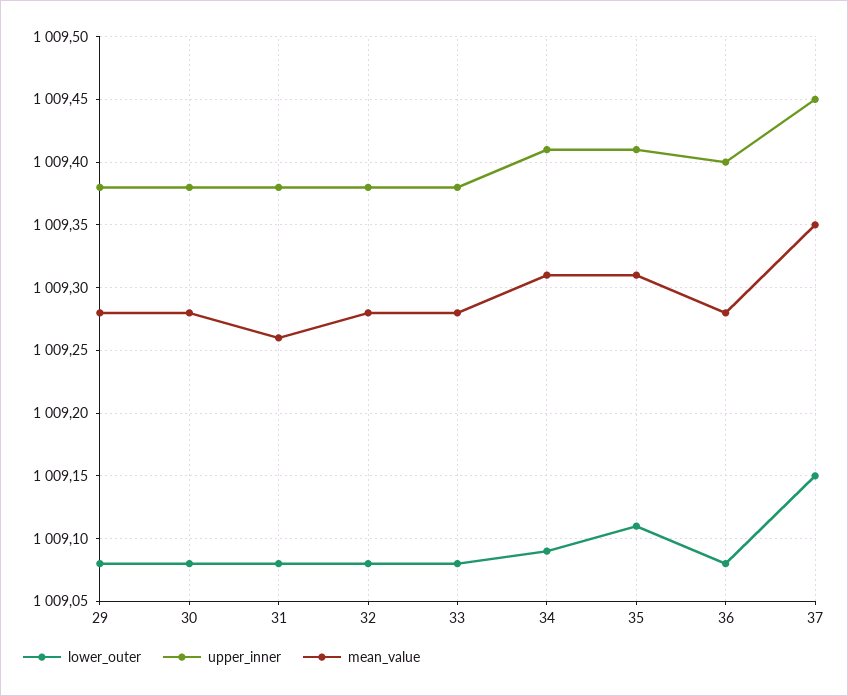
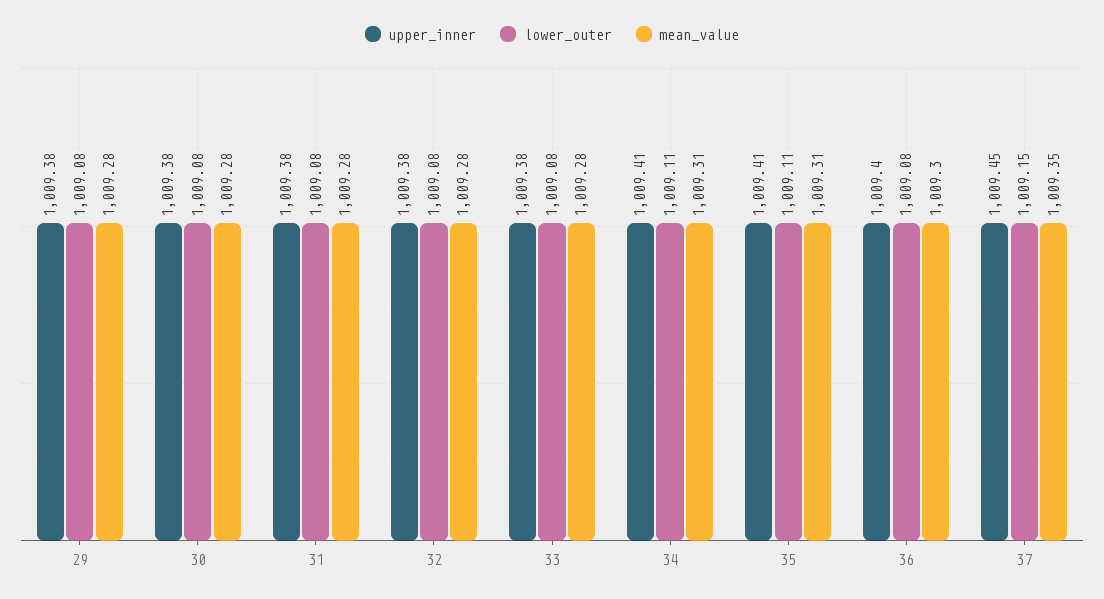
  {
    "lower_outer": {
      "29": 1009.08,
      "30": 1009.08,
      "31": 1009.08,
      "32": 1009.08,
      "33": 1009.08,
-     "34": 1009.09,
+     "34": 1009.11,
      "35": 1009.11,
      "36": 1009.08,
      "37": 1009.15
    },
    "upper_inner": {
      "29": 1009.38,
      "30": 1009.38,
      "31": 1009.38,
      "32": 1009.38,
      "33": 1009.38,
      "34": 1009.41,
      "35": 1009.41,
      "36": 1009.4,
      "37": 1009.45
    },
    "mean_value": {
      "29": 1009.28,
      "30": 1009.28,
-     "31": 1009.26,
+     "31": 1009.28,
      "32": 1009.28,
      "33": 1009.28,
      "34": 1009.31,
      "35": 1009.31,
-     "36": 1009.28,
+     "36": 1009.3,
      "37": 1009.35
    }
  }

